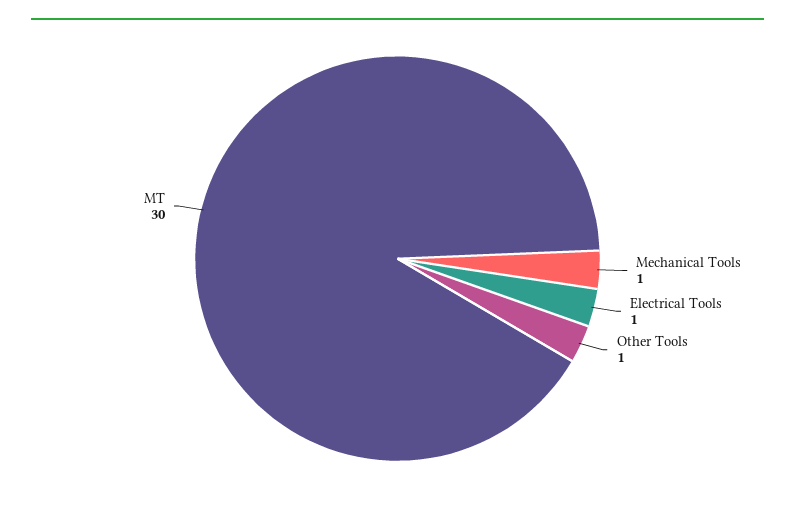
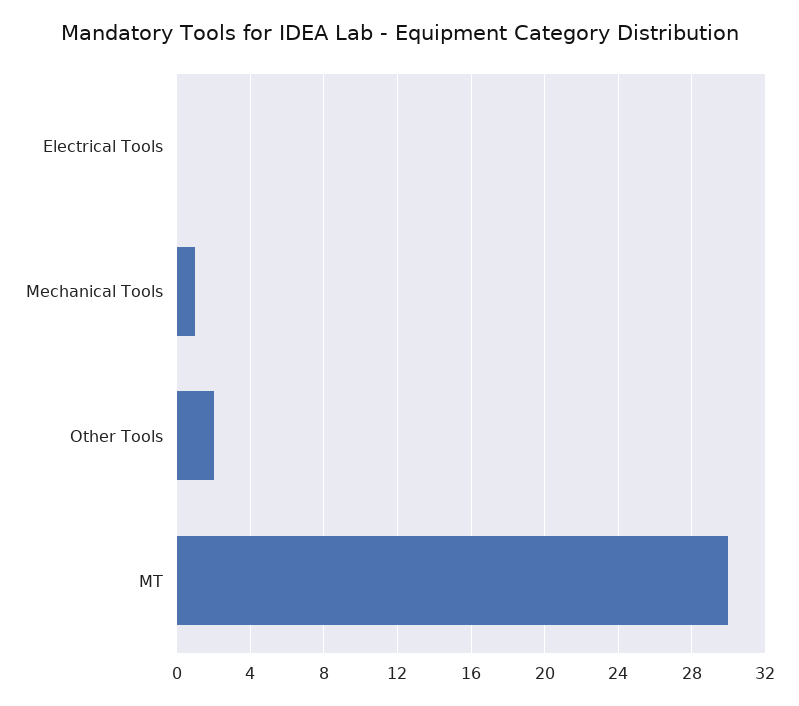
  {
    "Mechanical Tools": 1,
-   "Electrical Tools": 1,
+   "Electrical Tools": 0,
-   "Other Tools": 1,
+   "Other Tools": 2,
    "MT": 30
  }

